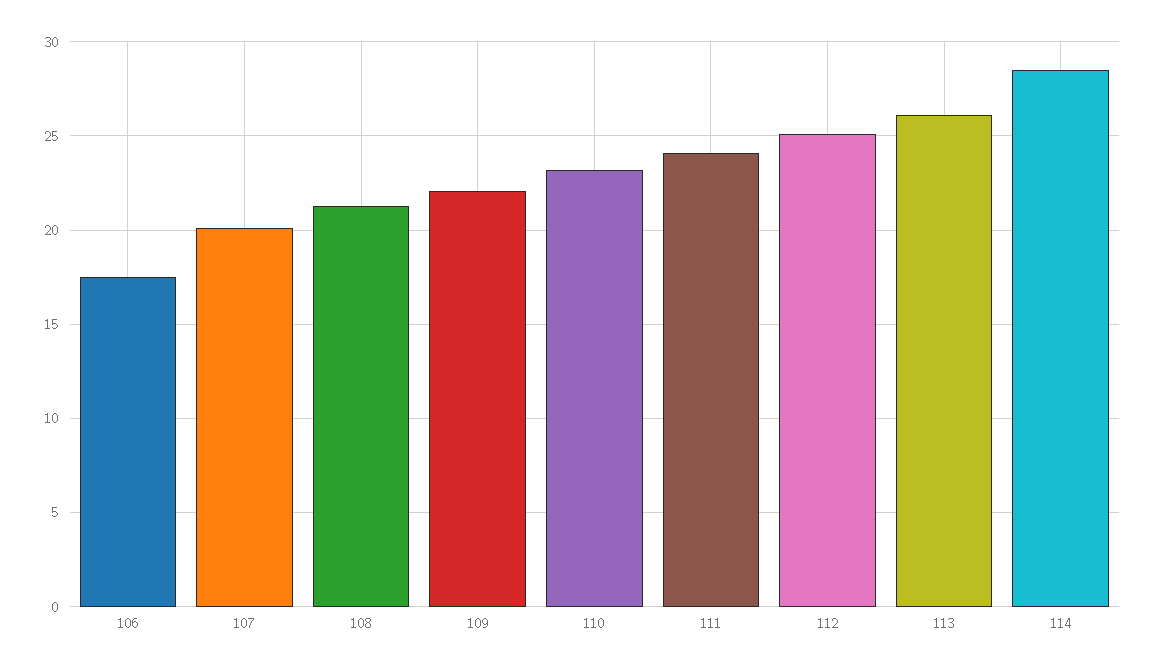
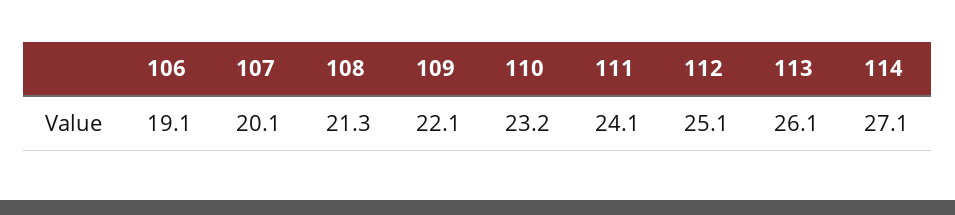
  {
-   "106": 17.5,
+   "106": 19.1,
    "107": 20.1,
    "108": 21.3,
    "109": 22.1,
    "110": 23.2,
    "111": 24.1,
    "112": 25.1,
    "113": 26.1,
-   "114": 28.5
+   "114": 27.1
  }

